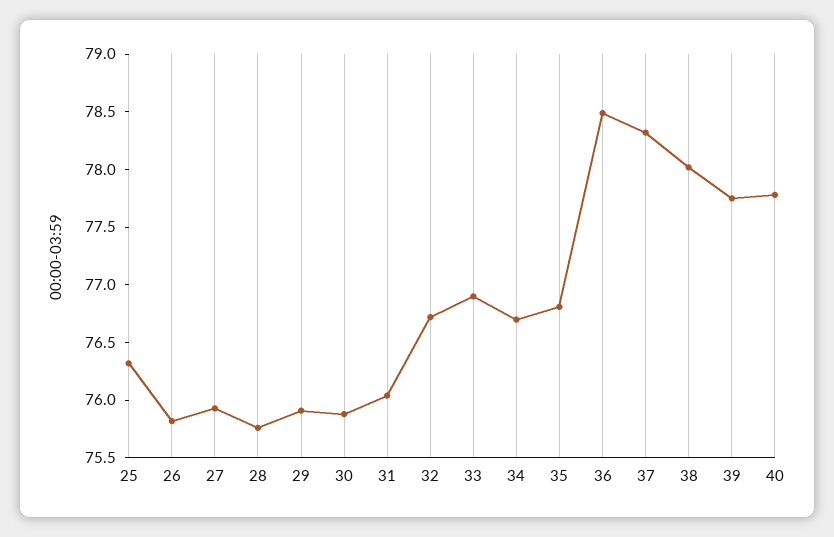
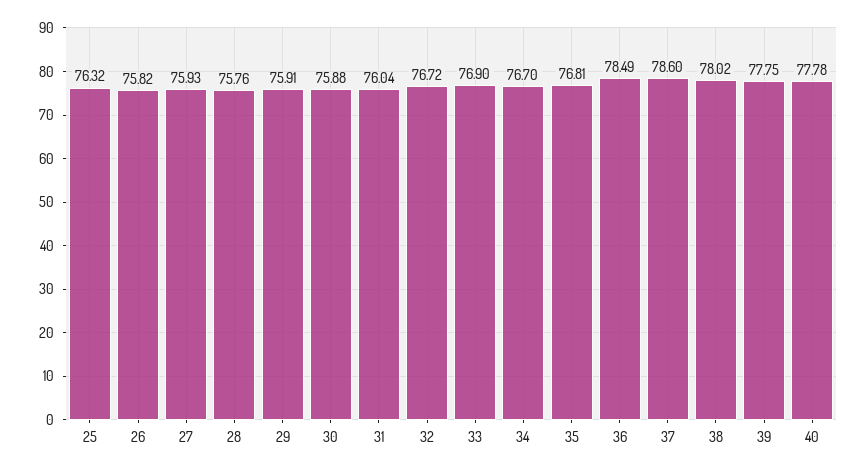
  {
    "25": 76.32,
    "26": 75.82,
    "27": 75.93,
    "28": 75.76,
    "29": 75.91,
    "30": 75.88,
    "31": 76.04,
    "32": 76.72,
    "33": 76.9,
    "34": 76.7,
    "35": 76.81,
    "36": 78.49,
-   "37": 78.3,
+   "37": 78.6,
    "38": 78.02,
    "39": 77.75,
    "40": 77.78
  }

